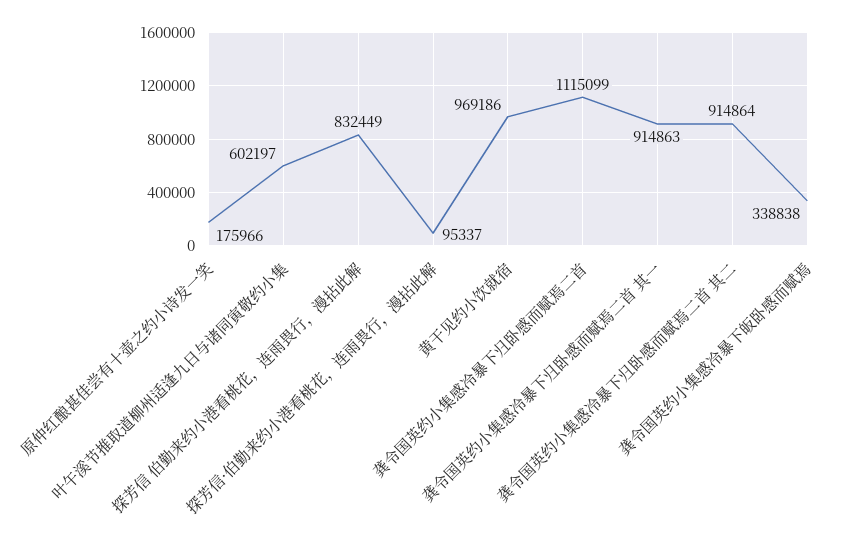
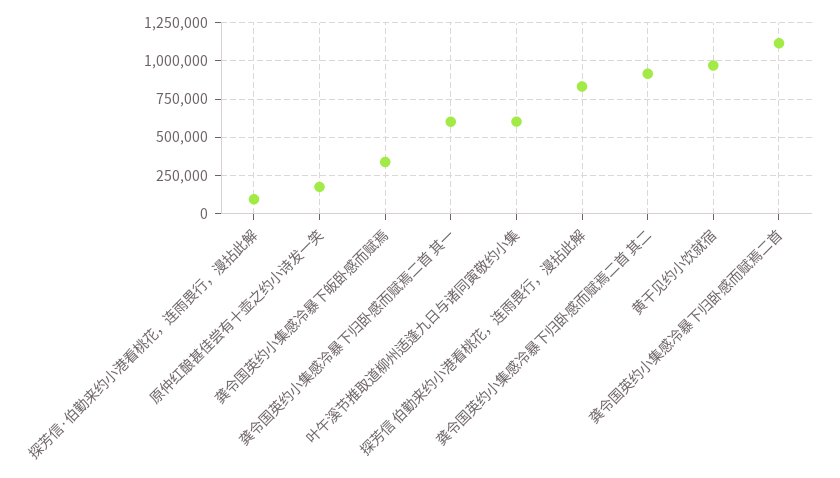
  {
    "原仲红酿甚佳尝有十壶之约小诗发一笑": 175966,
    "叶午溪节推取道柳州适逢九日与诸同寅敬约小集": 602197,
    "探芳信 伯勤来约小港看桃花，连雨畏行，漫拈此解": 832449,
    "探芳信·伯勤来约小港看桃花，连雨畏行，漫拈此解": 95337,
    "黄干见约小饮就宿": 969186,
    "龚令国英约小集感冷暴下归卧感而赋焉二首": 1115099,
-   "龚令国英约小集感冷暴下归卧感而赋焉二首 其一": 914863,
+   "龚令国英约小集感冷暴下归卧感而赋焉二首 其一": 600000,
    "龚令国英约小集感冷暴下归卧感而赋焉二首 其二": 914864,
    "龚令国英约小集感冷暴下皈卧感而赋焉": 338838
  }

